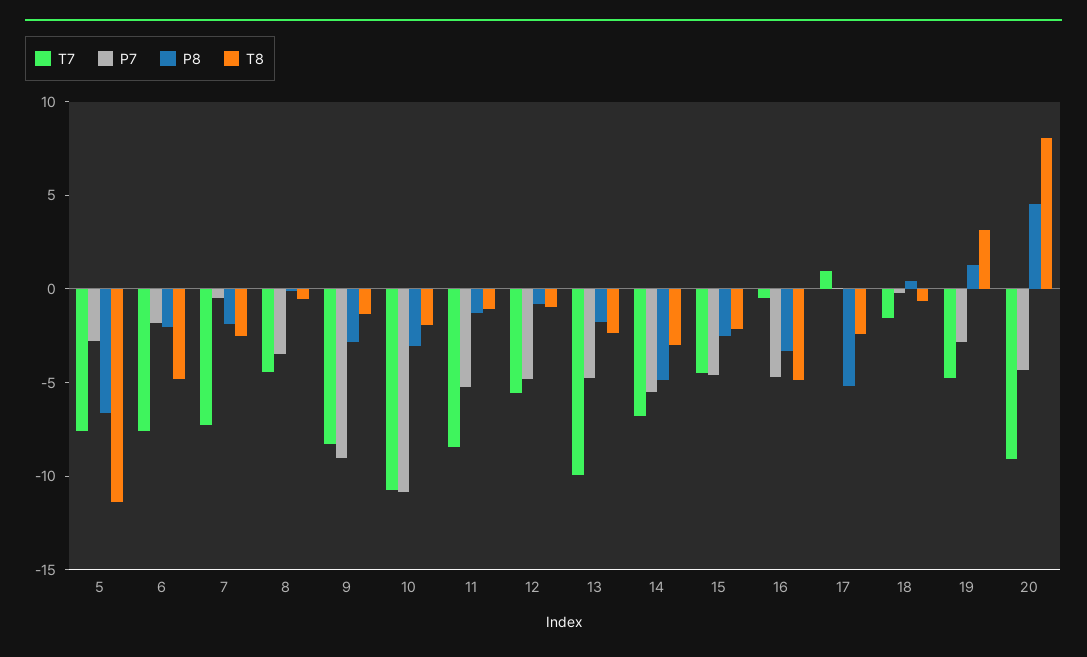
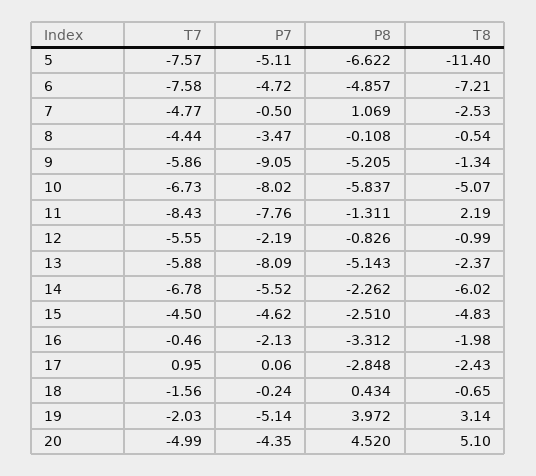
  {
    "T7": {
      "5": -7.57,
      "6": -7.58,
-     "7": -7,
+     "7": -4.77,
      "8": -4.44,
-     "9": -8,
+     "9": -5.86,
-     "10": -11,
+     "10": -6.73,
      "11": -8.43,
      "12": -5.55,
-     "13": -10,
+     "13": -5.88,
      "14": -6.78,
      "15": -4.5,
      "16": -0.46,
      "17": 0.95,
      "18": -1.56,
-     "19": -5,
+     "19": -2.03,
-     "20": -9
+     "20": -4.99
    },
    "P7": {
-     "5": -3,
+     "5": -5.11,
-     "6": -2,
+     "6": -4.72,
      "7": -0.5,
      "8": -3.47,
      "9": -9.05,
-     "10": -11,
+     "10": -8.02,
-     "11": -5,
+     "11": -7.76,
-     "12": -5,
+     "12": -2.19,
-     "13": -5,
+     "13": -8.09,
      "14": -5.52,
      "15": -4.62,
-     "16": -5,
+     "16": -2.13,
      "17": 0.06,
      "18": -0.24,
-     "19": -3,
+     "19": -5.14,
      "20": -4.35
    },
    "P8": {
      "5": -6.622,
-     "6": -2,
+     "6": -4.857,
-     "7": -2,
+     "7": 1.069,
      "8": -0.108,
-     "9": -3,
+     "9": -5.205,
-     "10": -3,
+     "10": -5.837,
      "11": -1.311,
      "12": -0.826,
-     "13": -2,
+     "13": -5.143,
-     "14": -5,
+     "14": -2.262,
      "15": -2.51,
      "16": -3.312,
-     "17": -5,
+     "17": -2.848,
      "18": 0.434,
-     "19": 1,
+     "19": 3.972,
      "20": 4.52
    },
    "T8": {
      "5": -11.4,
-     "6": -5,
+     "6": -7.21,
      "7": -2.53,
      "8": -0.54,
      "9": -1.34,
-     "10": -2,
+     "10": -5.07,
-     "11": -1,
+     "11": 2.19,
      "12": -0.99,
      "13": -2.37,
-     "14": -3,
+     "14": -6.02,
-     "15": -2,
+     "15": -4.83,
-     "16": -5,
+     "16": -1.98,
      "17": -2.43,
      "18": -0.65,
      "19": 3.14,
-     "20": 8
+     "20": 5.1
    }
  }

